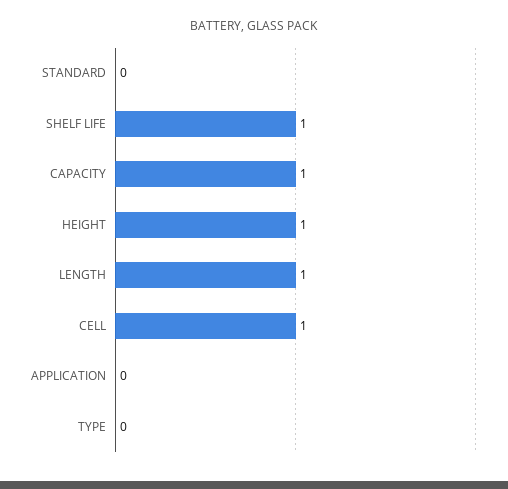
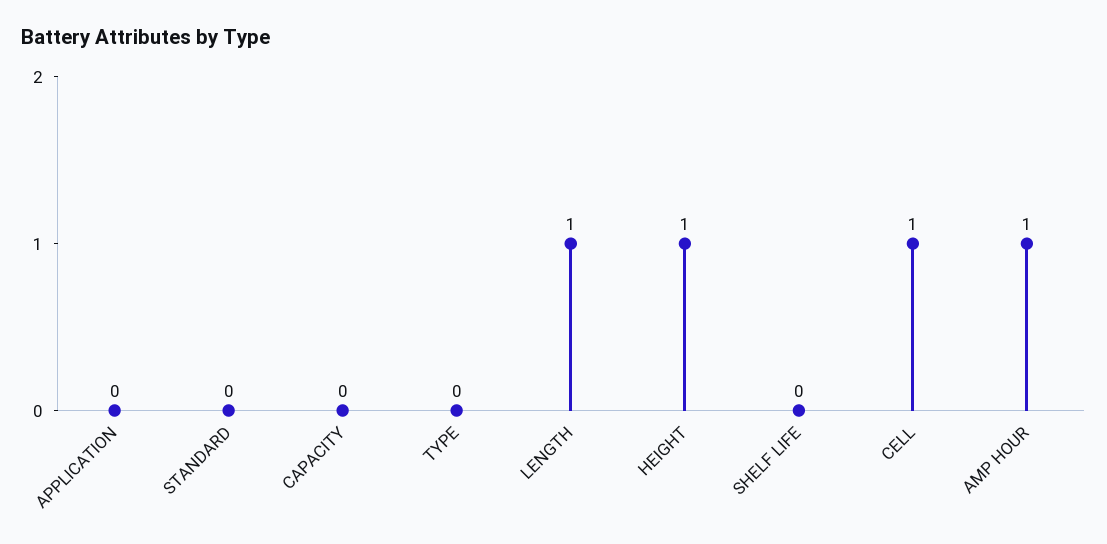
  {
    "STANDARD": 0,
-   "SHELF LIFE": 1,
+   "SHELF LIFE": 0,
-   "CAPACITY": 1,
+   "CAPACITY": 0,
    "HEIGHT": 1,
    "LENGTH": 1,
    "CELL": 1,
    "APPLICATION": 0,
-   "TYPE": 0
+   "TYPE": 0,
+   "AMP HOUR": 1
  }

